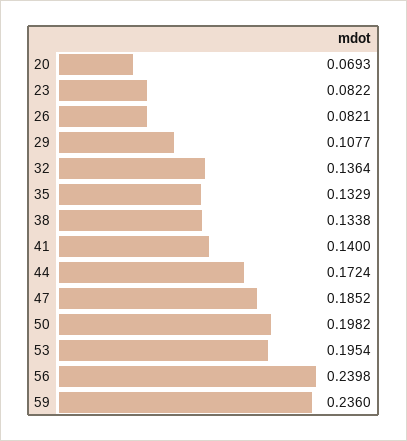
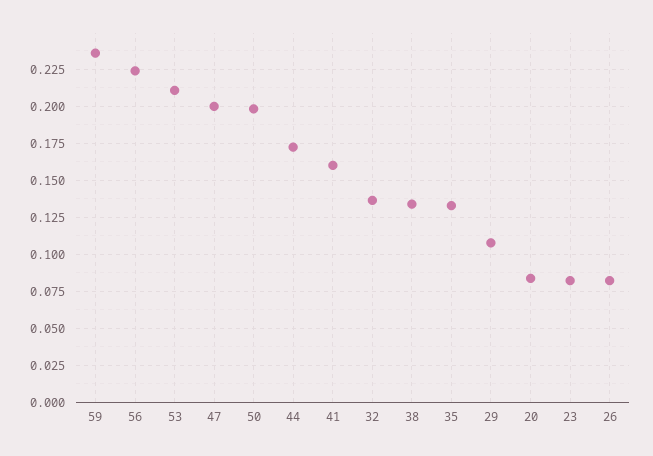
  {
-   "20": 0.0693,
+   "20": 0.085,
    "23": 0.0822,
    "26": 0.0821,
    "29": 0.1077,
    "32": 0.1364,
    "35": 0.1329,
    "38": 0.1338,
-   "41": 0.14,
+   "41": 0.16,
    "44": 0.1724,
-   "47": 0.1852,
+   "47": 0.2,
    "50": 0.1982,
-   "53": 0.1954,
+   "53": 0.21,
-   "56": 0.2398,
+   "56": 0.225,
    "59": 0.236
  }

